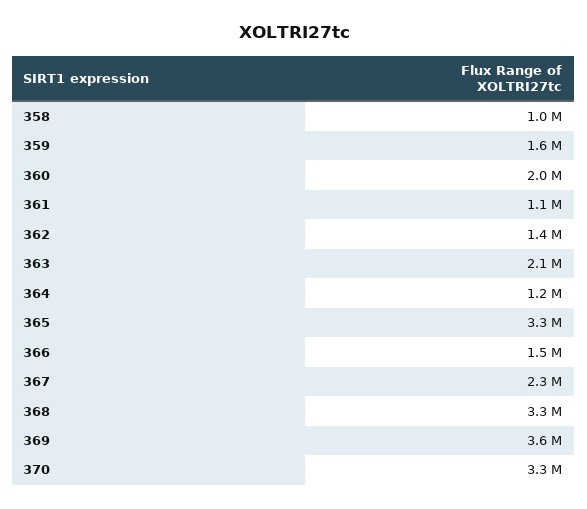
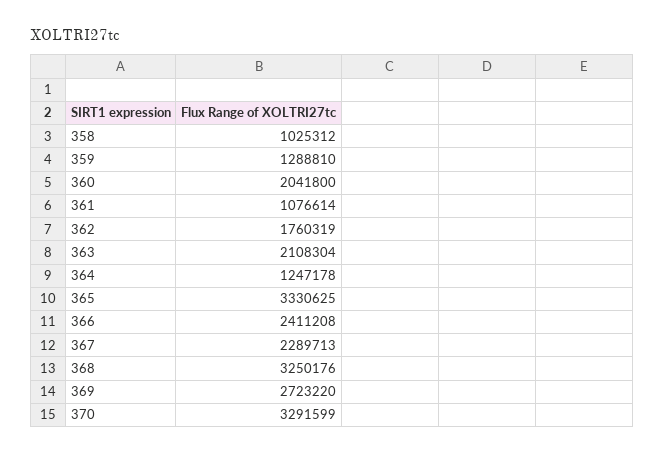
  {
    "358": 1025312,
-   "359": 1600000,
+   "359": 1288810,
    "360": 2041800,
    "361": 1076614,
-   "362": 1400000,
+   "362": 1760319,
    "363": 2108304,
    "364": 1247178,
    "365": 3330625,
-   "366": 1500000,
+   "366": 2411208,
    "367": 2289713,
    "368": 3250176,
-   "369": 3600000,
+   "369": 2723220,
    "370": 3291599
  }

